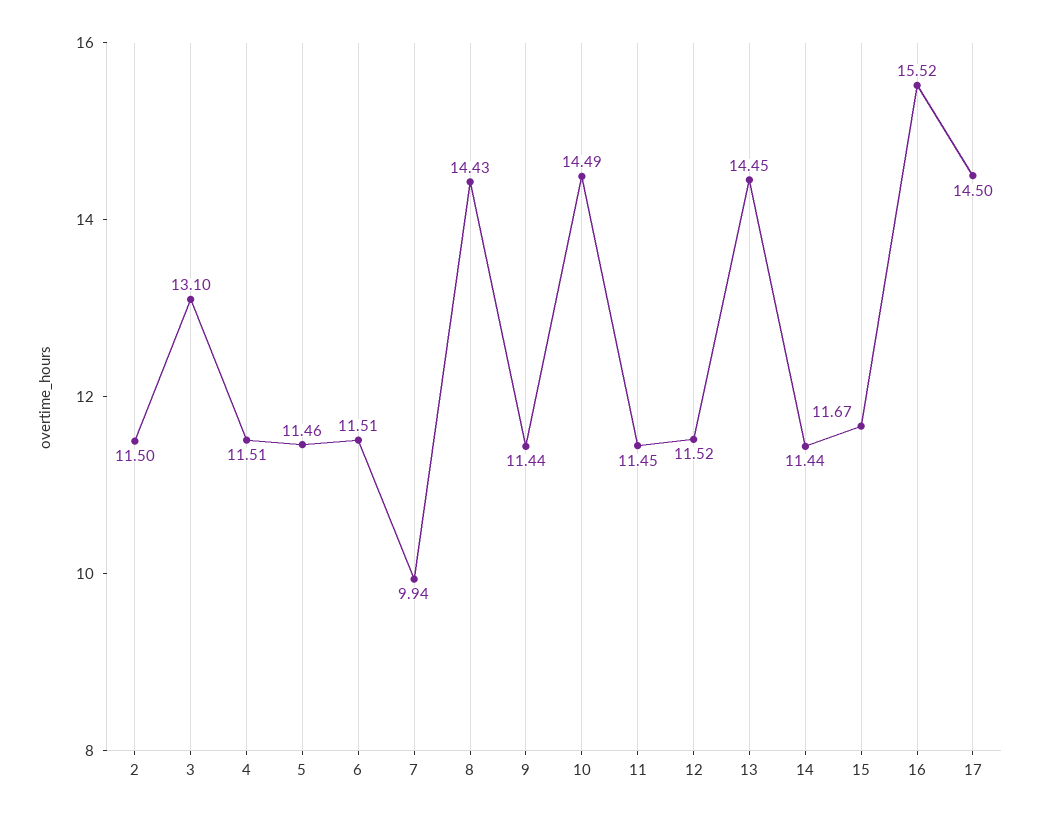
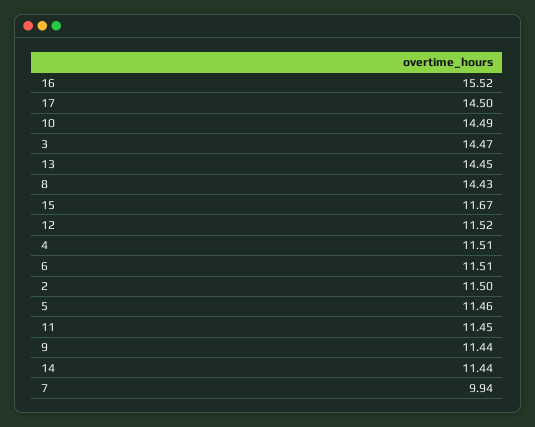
  {
    "2": 11.5,
-   "3": 13.1,
+   "3": 14.47,
    "4": 11.51,
    "5": 11.46,
    "6": 11.51,
    "7": 9.94,
    "8": 14.43,
    "9": 11.44,
    "10": 14.49,
    "11": 11.45,
    "12": 11.52,
    "13": 14.45,
    "14": 11.44,
    "15": 11.67,
    "16": 15.52,
    "17": 14.5
  }

